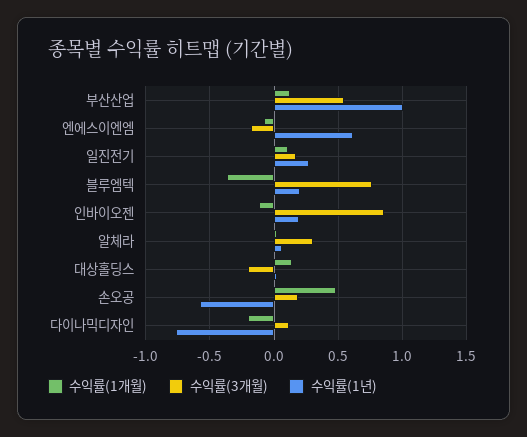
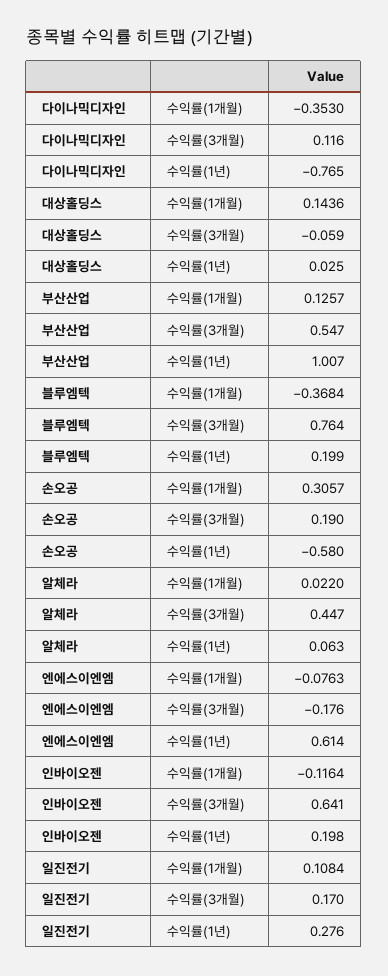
  {
    "수익률(1개월)": {
      "부산산업": 0.1257,
      "엔에스이엔엠": -0.0763,
      "일진전기": 0.1084,
      "블루엠텍": -0.3684,
      "인바이오젠": -0.1164,
      "알체라": 0.022,
      "대상홀딩스": 0.1436,
-     "손오공": 0.5,
+     "손오공": 0.3057,
-     "다이나믹디자인": -0.2
+     "다이나믹디자인": -0.353
    },
    "수익률(3개월)": {
      "부산산업": 0.547,
      "엔에스이엔엠": -0.176,
      "일진전기": 0.17,
      "블루엠텍": 0.764,
-     "인바이오젠": 0.85,
+     "인바이오젠": 0.641,
-     "알체라": 0.3,
+     "알체라": 0.447,
-     "대상홀딩스": -0.2,
+     "대상홀딩스": -0.059,
      "손오공": 0.19,
      "다이나믹디자인": 0.116
    },
    "수익률(1년)": {
      "부산산업": 1.007,
      "엔에스이엔엠": 0.614,
      "일진전기": 0.276,
      "블루엠텍": 0.199,
      "인바이오젠": 0.198,
      "알체라": 0.063,
      "대상홀딩스": 0.025,
      "손오공": -0.58,
      "다이나믹디자인": -0.765
    }
  }

